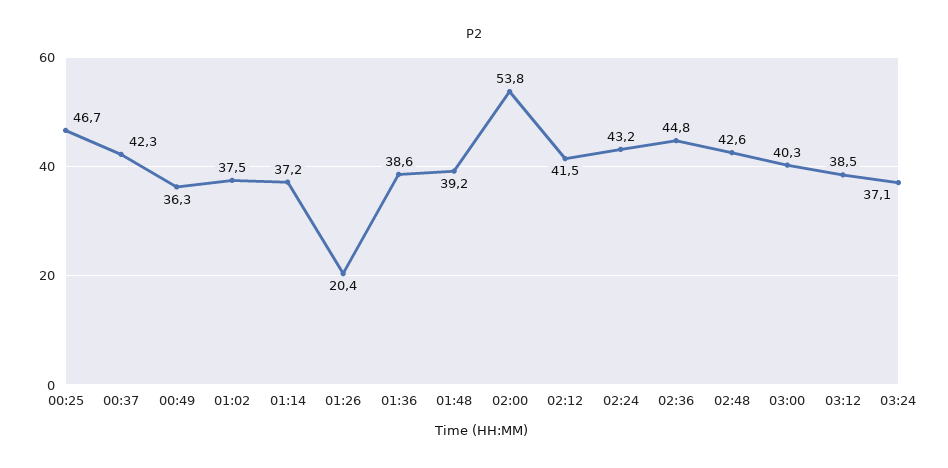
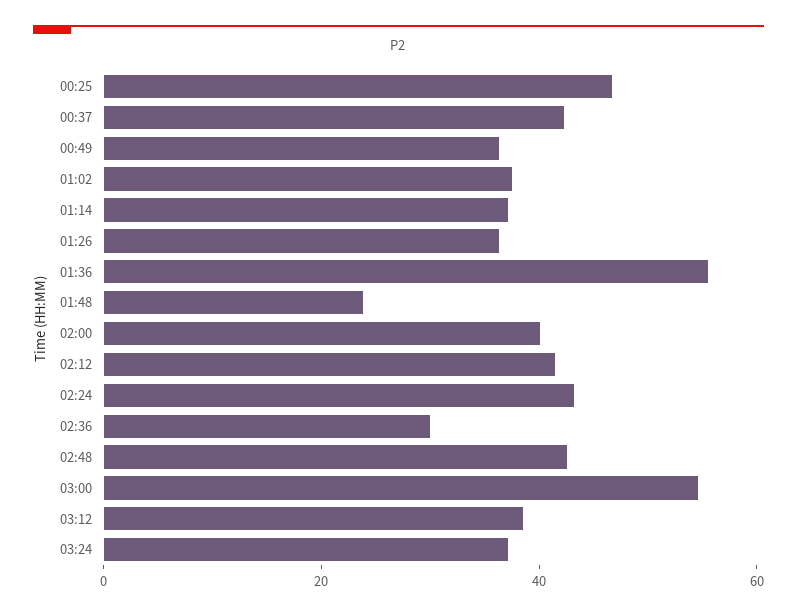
  {
    "00:25": 46.7,
    "00:37": 42.3,
    "00:49": 36.3,
    "01:02": 37.5,
    "01:14": 37.2,
-   "01:26": 20.4,
+   "01:26": 35,
-   "01:36": 38.6,
+   "01:36": 55,
-   "01:48": 39.2,
+   "01:48": 25,
-   "02:00": 53.8,
+   "02:00": 40,
    "02:12": 41.5,
    "02:24": 43.2,
-   "02:36": 44.8,
+   "02:36": 30,
    "02:48": 42.6,
-   "03:00": 40.3,
+   "03:00": 55,
    "03:12": 38.5,
    "03:24": 37.1
  }

